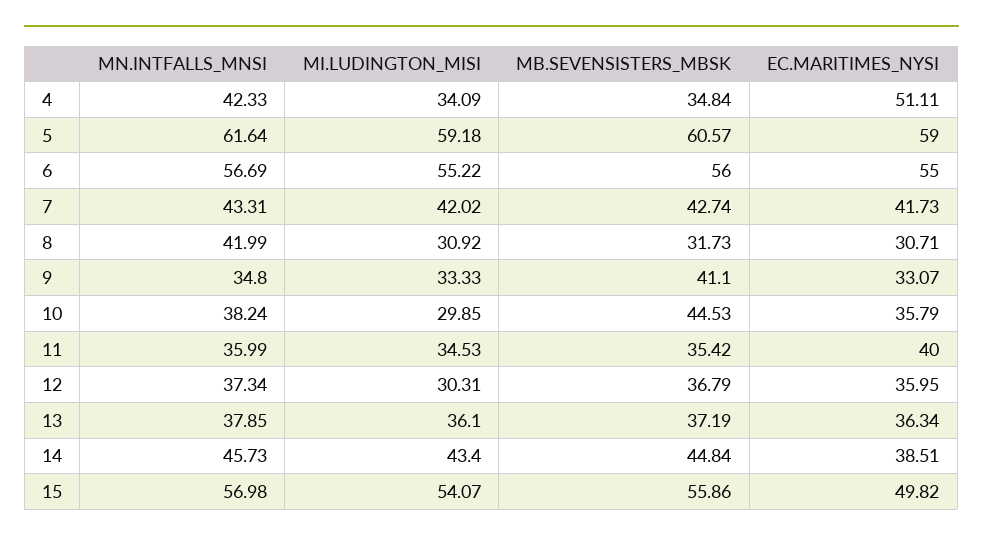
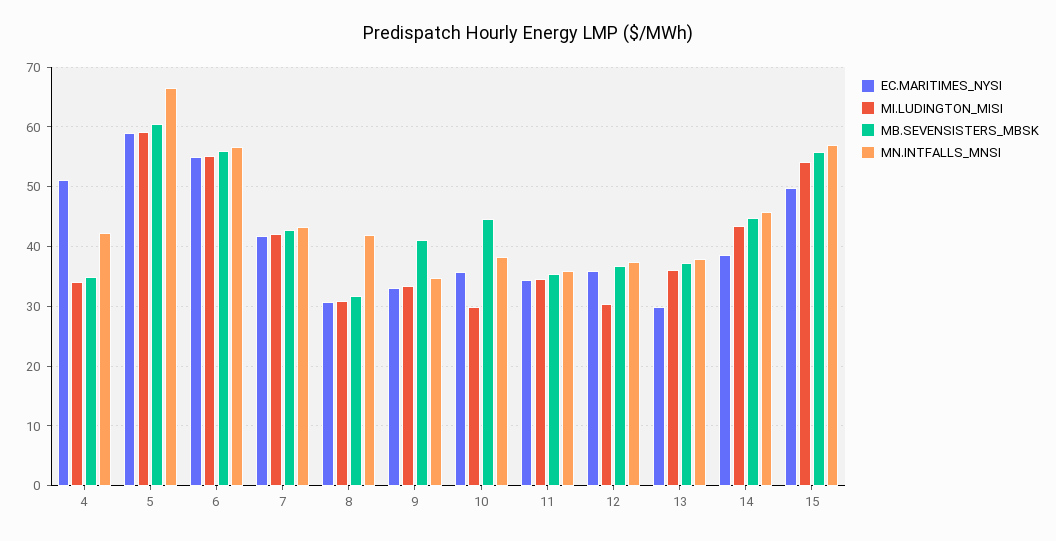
  {
    "MN.INTFALLS_MNSI": {
      "4": 42.33,
-     "5": 61.64,
+     "5": 66,
      "6": 56.69,
      "7": 43.31,
      "8": 41.99,
      "9": 34.8,
      "10": 38.24,
      "11": 35.99,
      "12": 37.34,
      "13": 37.85,
      "14": 45.73,
      "15": 56.98
    },
    "MI.LUDINGTON_MISI": {
      "4": 34.09,
      "5": 59.18,
      "6": 55.22,
      "7": 42.02,
      "8": 30.92,
      "9": 33.33,
      "10": 29.85,
      "11": 34.53,
      "12": 30.31,
      "13": 36.1,
      "14": 43.4,
      "15": 54.07
    },
    "MB.SEVENSISTERS_MBSK": {
      "4": 34.84,
      "5": 60.57,
      "6": 56,
      "7": 42.74,
      "8": 31.73,
      "9": 41.1,
      "10": 44.53,
      "11": 35.42,
      "12": 36.79,
      "13": 37.19,
      "14": 44.84,
      "15": 55.86
    },
    "EC.MARITIMES_NYSI": {
      "4": 51.11,
      "5": 59,
      "6": 55,
      "7": 41.73,
      "8": 30.71,
      "9": 33.07,
      "10": 35.79,
-     "11": 40,
+     "11": 34,
      "12": 35.95,
-     "13": 36.34,
+     "13": 30,
      "14": 38.51,
      "15": 49.82
    }
  }

